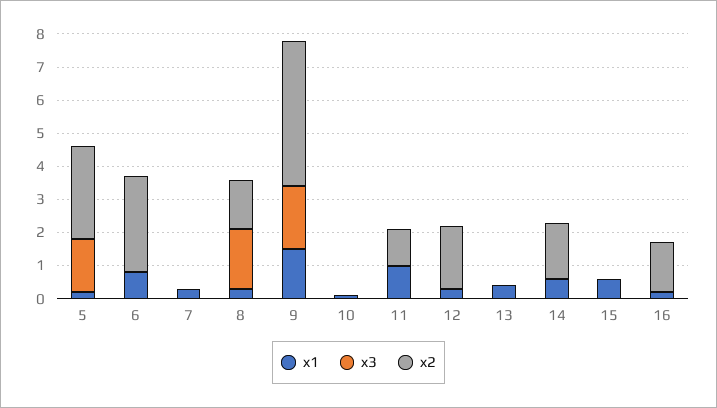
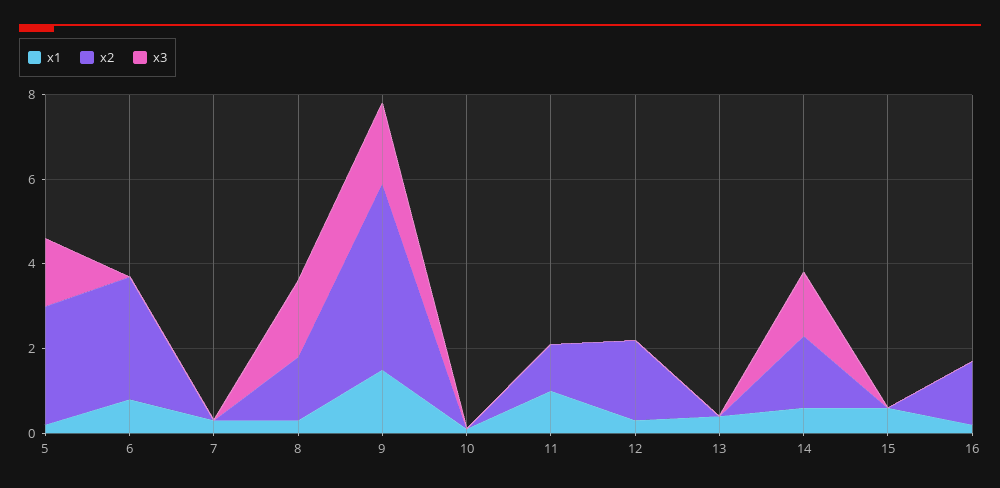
  {
    "x1": {
      "5": 0,
      "6": 1,
      "7": 0.5,
      "8": 0.5,
      "9": 1.5,
      "10": 0,
      "11": 1,
      "12": 0.5,
      "13": 0.5,
      "14": 0.5,
      "15": 0.5,
      "16": 0
    },
    "x3": {
      "5": 1.5,
      "6": 0,
      "7": 0,
      "8": 2,
      "9": 2,
      "10": 0,
      "11": 0,
      "12": 0,
      "13": 0,
-     "14": 0,
+     "14": 1.5,
      "15": 0,
      "16": 0
    },
    "x2": {
      "5": 3,
      "6": 3,
      "7": 0,
      "8": 1.5,
      "9": 4.5,
      "10": 0,
      "11": 1,
      "12": 2,
      "13": 0,
      "14": 1.5,
      "15": 0,
      "16": 1.5
    }
  }

